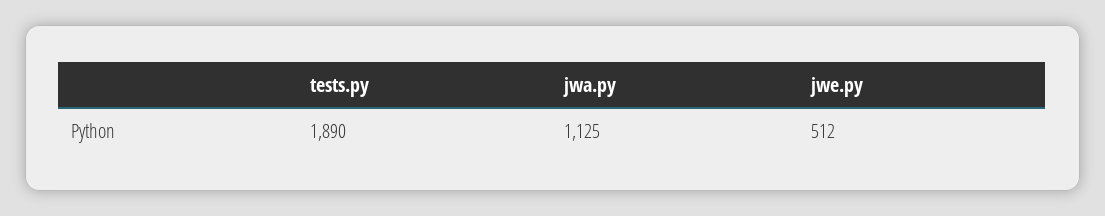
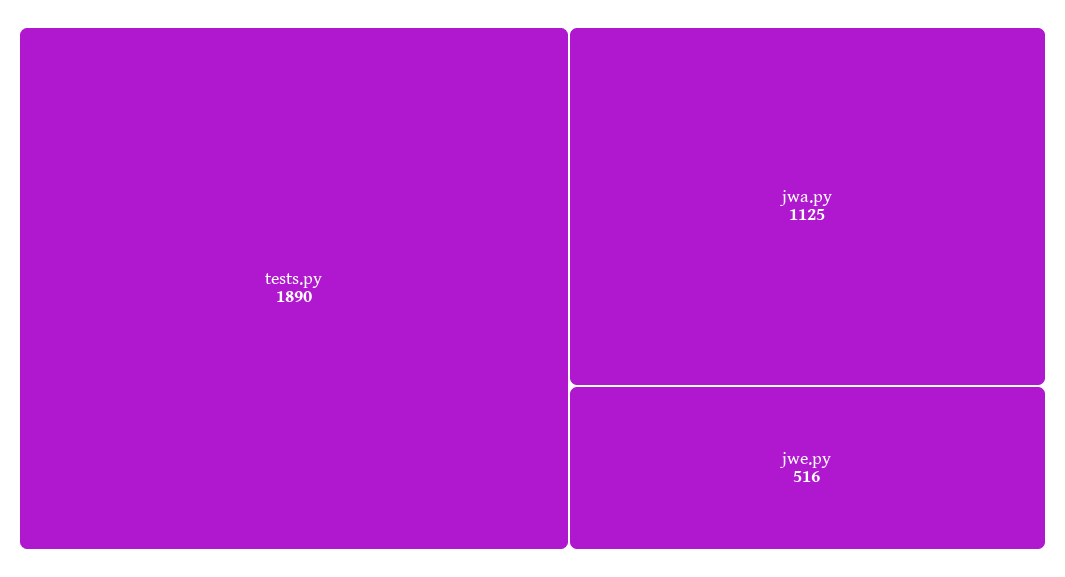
  {
    "tests.py": 1890,
    "jwa.py": 1125,
-   "jwe.py": 512
+   "jwe.py": 516
  }

